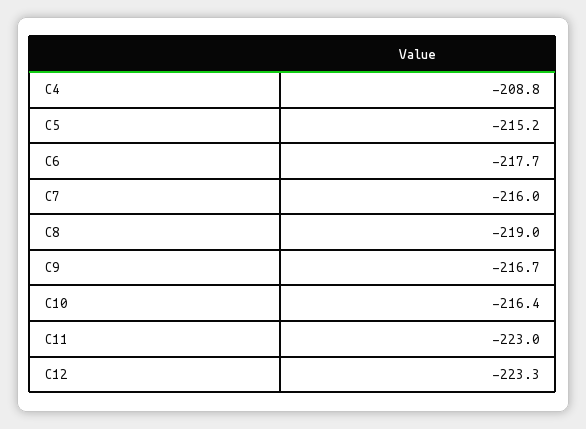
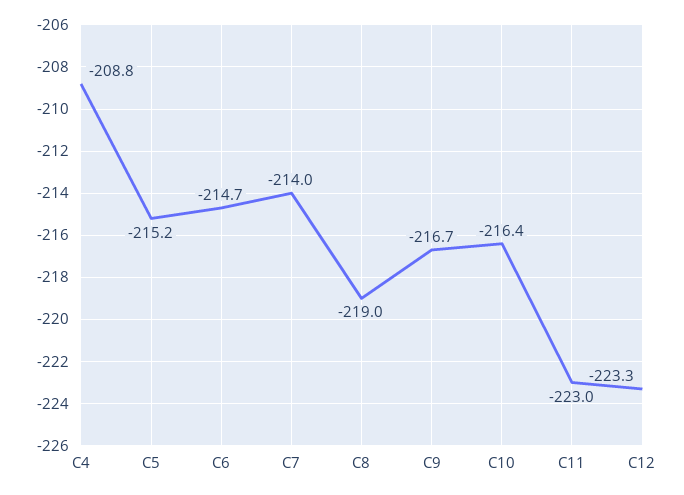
  {
    "C4": -208.8,
    "C5": -215.2,
-   "C6": -217.7,
+   "C6": -214.7,
-   "C7": -216,
+   "C7": -214,
    "C8": -219,
    "C9": -216.7,
    "C10": -216.4,
    "C11": -223,
    "C12": -223.3
  }

